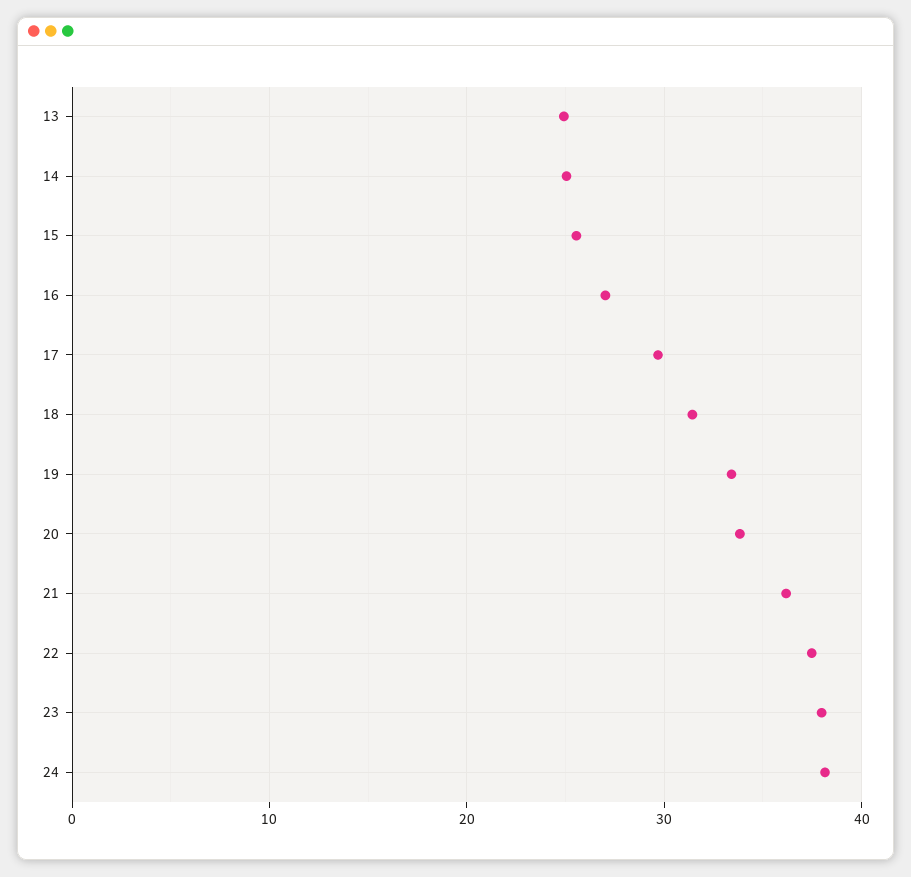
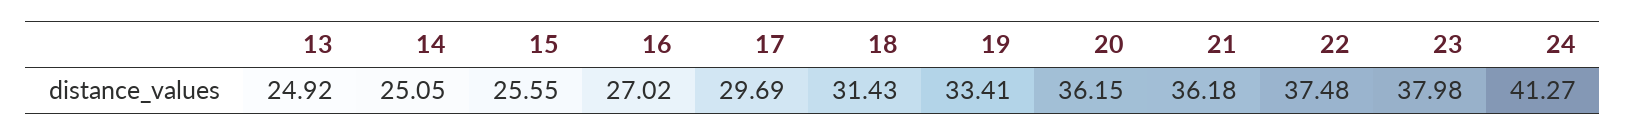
  {
    "13": 24.92,
    "14": 25.05,
    "15": 25.55,
    "16": 27.02,
    "17": 29.69,
    "18": 31.43,
    "19": 33.41,
-   "20": 34,
+   "20": 36.15,
    "21": 36.18,
    "22": 37.48,
    "23": 37.98,
-   "24": 38
+   "24": 41.27
  }

